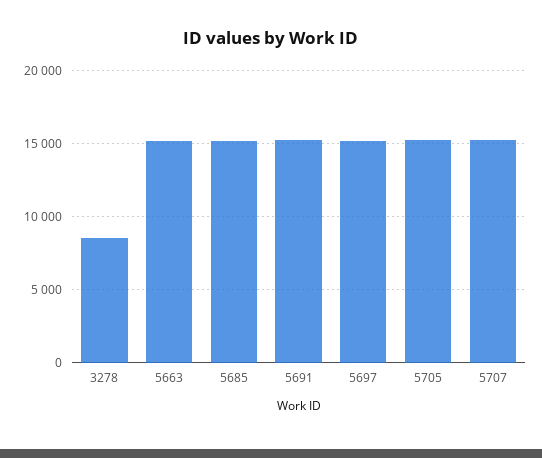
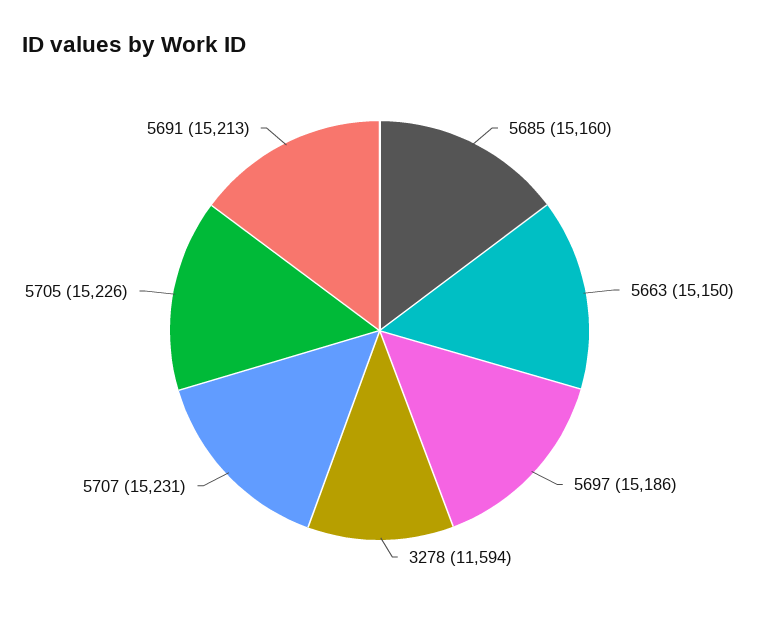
  {
-   "3278": 8500,
+   "3278": 11594,
    "5663": 15150,
    "5685": 15160,
    "5691": 15213,
    "5697": 15186,
    "5705": 15226,
    "5707": 15231
  }

